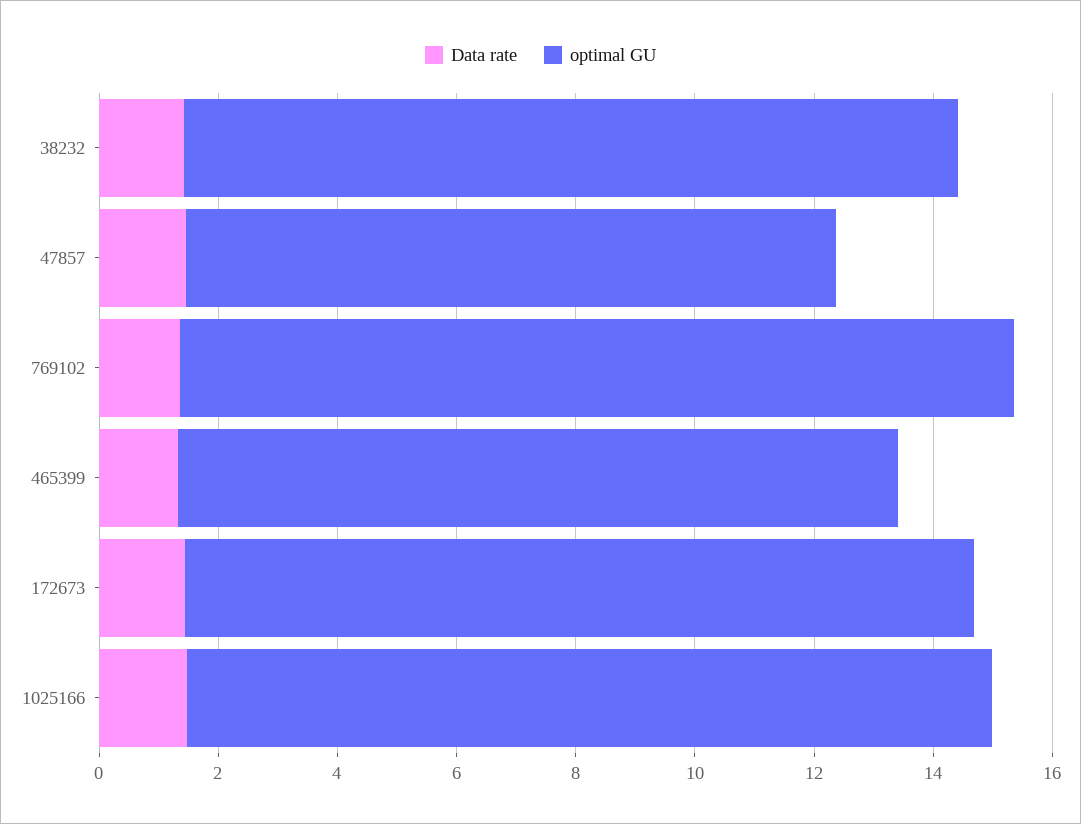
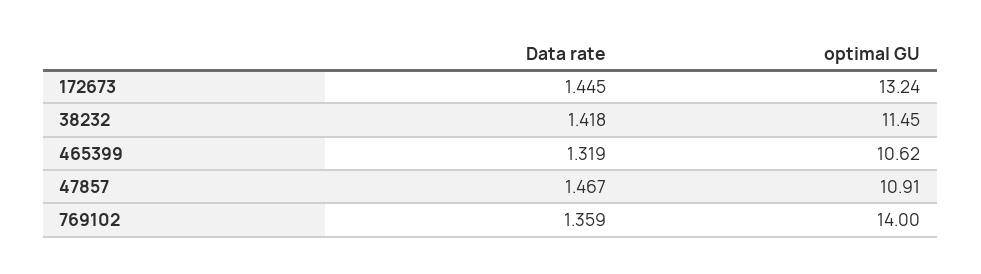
  {
    "Data rate": {
      "38232": 1.418,
      "47857": 1.467,
      "769102": 1.359,
      "465399": 1.319,
-     "172673": 1.445,
+     "172673": 1.445
-     "1025166": 1.5
    },
    "optimal GU": {
-     "38232": 13,
+     "38232": 11.45,
      "47857": 10.91,
      "769102": 14,
-     "465399": 12,
+     "465399": 10.62,
-     "172673": 13.24,
+     "172673": 13.24
-     "1025166": 13.5
    }
  }

